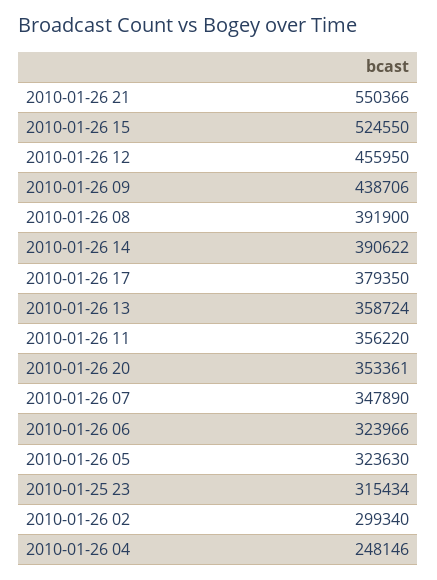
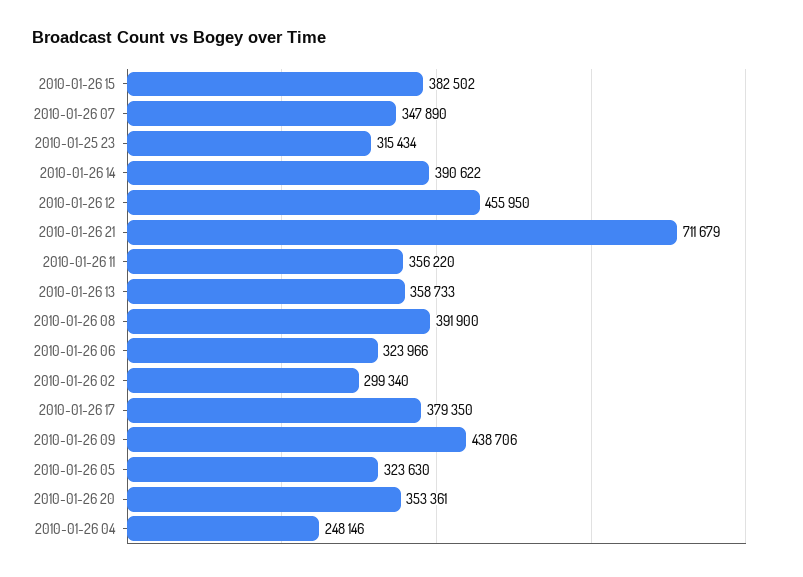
  {
-   "2010-01-26 21": 550366,
+   "2010-01-26 21": 711679,
-   "2010-01-26 15": 524550,
+   "2010-01-26 15": 382502,
    "2010-01-26 12": 455950,
    "2010-01-26 09": 438706,
    "2010-01-26 08": 391900,
    "2010-01-26 14": 390622,
    "2010-01-26 17": 379350,
-   "2010-01-26 13": 358724,
+   "2010-01-26 13": 358733,
    "2010-01-26 11": 356220,
    "2010-01-26 20": 353361,
    "2010-01-26 07": 347890,
    "2010-01-26 06": 323966,
    "2010-01-26 05": 323630,
    "2010-01-25 23": 315434,
    "2010-01-26 02": 299340,
    "2010-01-26 04": 248146
  }

